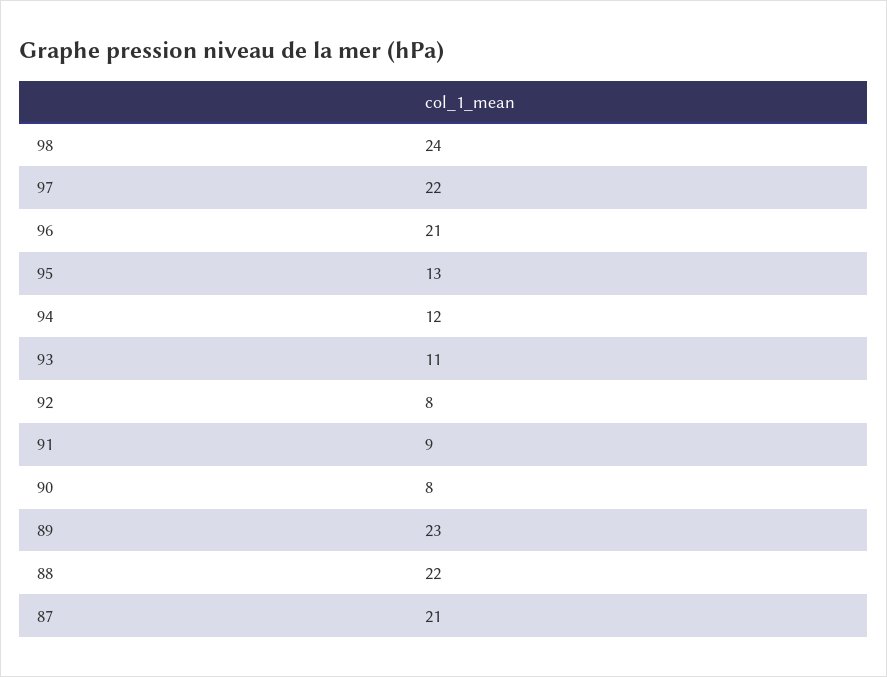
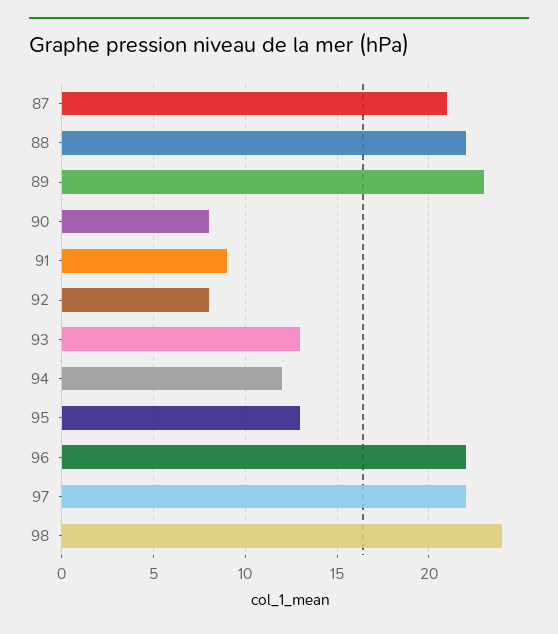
  {
    "98": 24,
    "97": 22,
-   "96": 21,
+   "96": 22,
    "95": 13,
    "94": 12,
-   "93": 11,
+   "93": 13,
    "92": 8,
    "91": 9,
    "90": 8,
    "89": 23,
    "88": 22,
    "87": 21
  }

